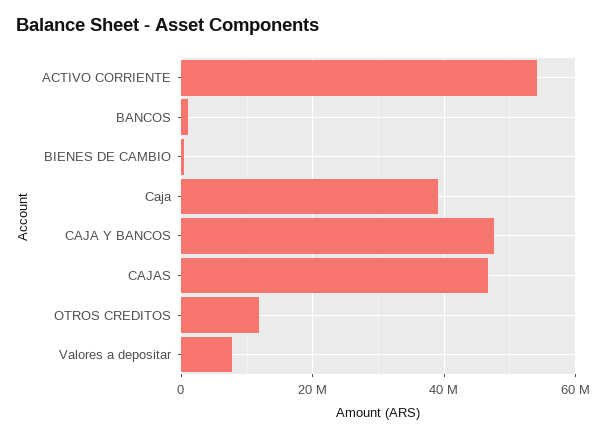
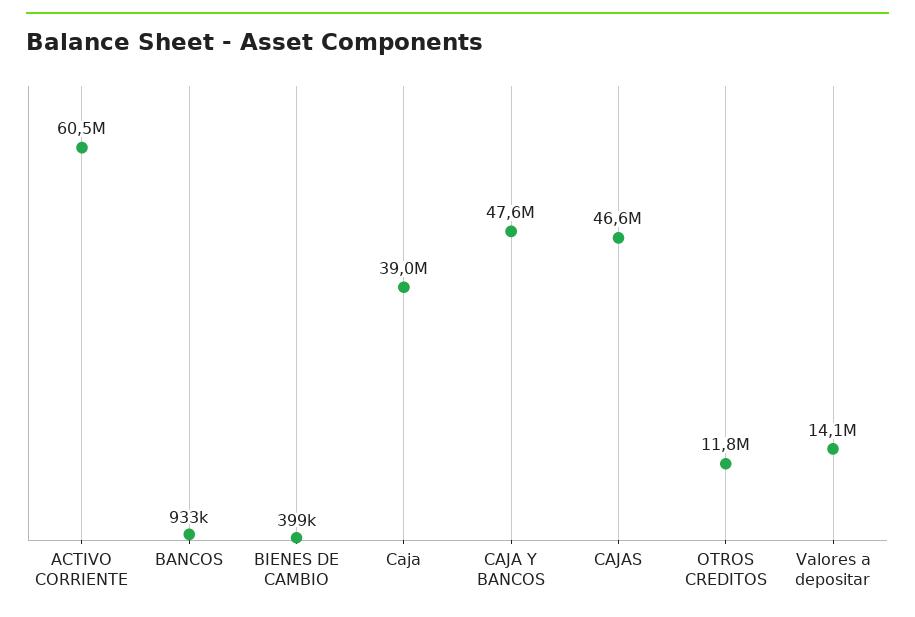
  {
-   "ACTIVO CORRIENTE": 54000000,
+   "ACTIVO CORRIENTE": 60500000,
    "BANCOS": 933000,
    "BIENES DE CAMBIO": 399000,
    "Caja": 39000000,
    "CAJA Y BANCOS": 47600000,
    "CAJAS": 46600000,
    "OTROS CREDITOS": 11800000,
-   "Valores a depositar": 8000000
+   "Valores a depositar": 14100000
  }

